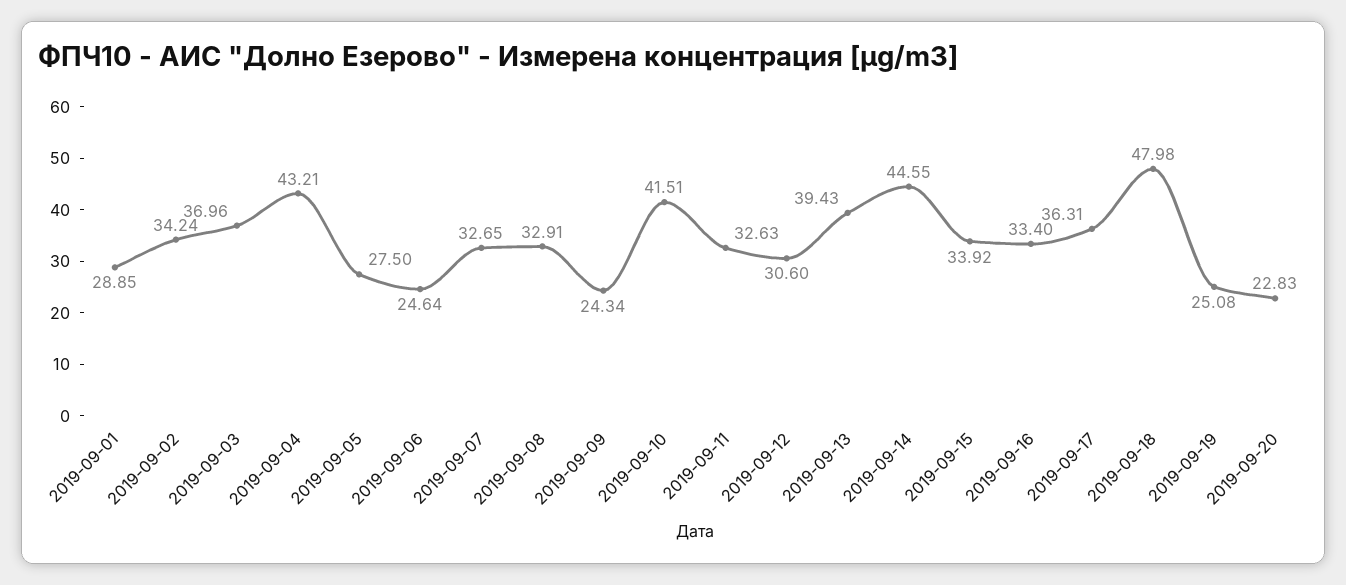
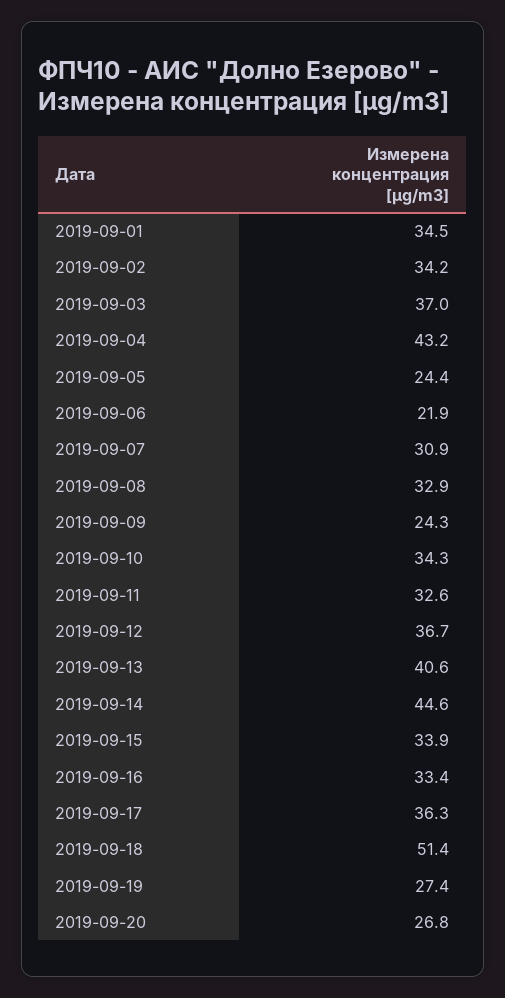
  {
-   "2019-09-01": 28.85,
+   "2019-09-01": 34.5,
    "2019-09-02": 34.24,
    "2019-09-03": 36.96,
    "2019-09-04": 43.21,
-   "2019-09-05": 27.5,
+   "2019-09-05": 24.4,
-   "2019-09-06": 24.64,
+   "2019-09-06": 21.9,
-   "2019-09-07": 32.65,
+   "2019-09-07": 30.9,
    "2019-09-08": 32.91,
    "2019-09-09": 24.34,
-   "2019-09-10": 41.51,
+   "2019-09-10": 34.3,
    "2019-09-11": 32.63,
-   "2019-09-12": 30.6,
+   "2019-09-12": 36.7,
-   "2019-09-13": 39.43,
+   "2019-09-13": 40.6,
    "2019-09-14": 44.55,
    "2019-09-15": 33.92,
    "2019-09-16": 33.4,
    "2019-09-17": 36.31,
-   "2019-09-18": 47.98,
+   "2019-09-18": 51.4,
-   "2019-09-19": 25.08,
+   "2019-09-19": 27.4,
-   "2019-09-20": 22.83
+   "2019-09-20": 26.8
  }

